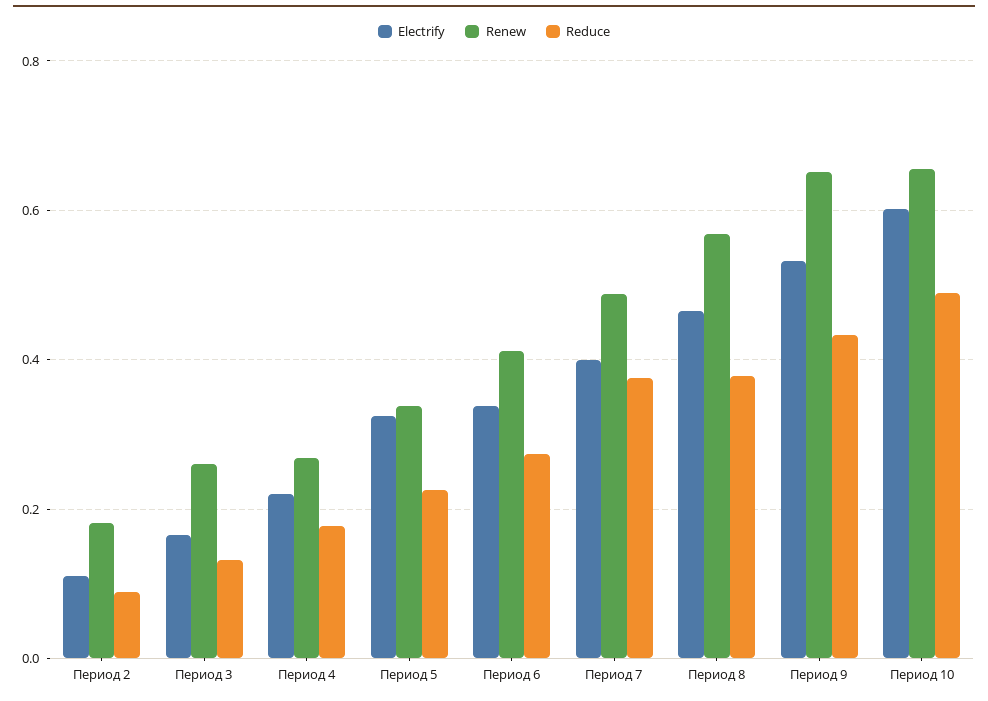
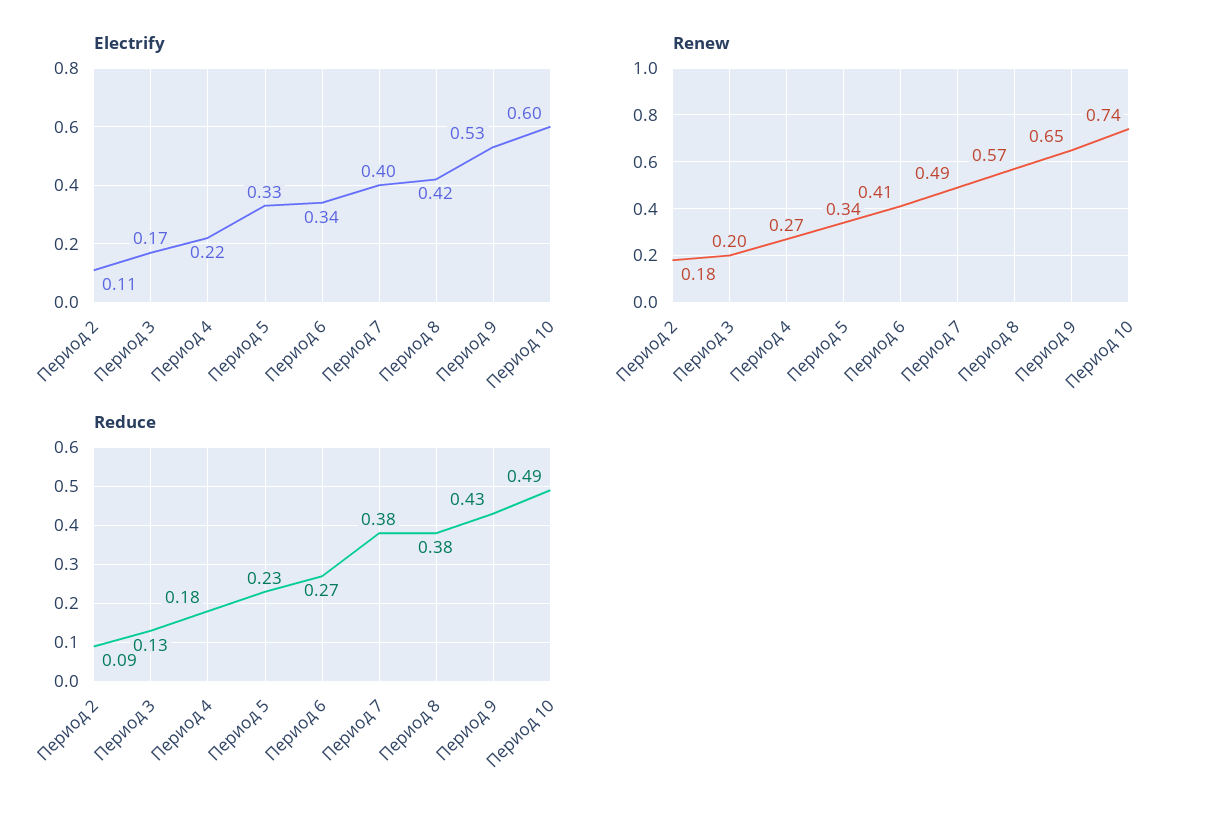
  {
    "Electrify": {
      "Период 2": 0.11,
      "Период 3": 0.17,
      "Период 4": 0.22,
      "Период 5": 0.33,
      "Период 6": 0.34,
      "Период 7": 0.4,
-     "Период 8": 0.46,
+     "Период 8": 0.42,
      "Период 9": 0.53,
      "Период 10": 0.6
    },
    "Renew": {
      "Период 2": 0.18,
-     "Период 3": 0.26,
+     "Период 3": 0.2,
      "Период 4": 0.27,
      "Период 5": 0.34,
      "Период 6": 0.41,
      "Период 7": 0.49,
      "Период 8": 0.57,
      "Период 9": 0.65,
-     "Период 10": 0.66
+     "Период 10": 0.74
    },
    "Reduce": {
      "Период 2": 0.09,
      "Период 3": 0.13,
      "Период 4": 0.18,
      "Период 5": 0.23,
      "Период 6": 0.27,
      "Период 7": 0.38,
      "Период 8": 0.38,
      "Период 9": 0.43,
      "Период 10": 0.49
    }
  }

